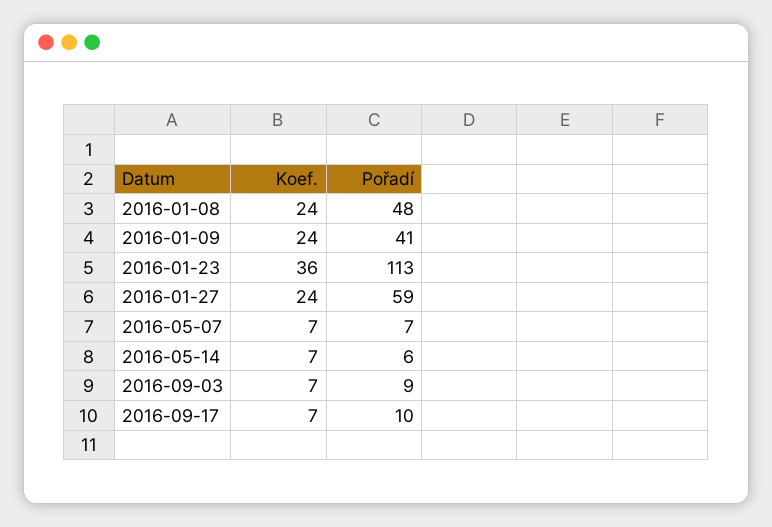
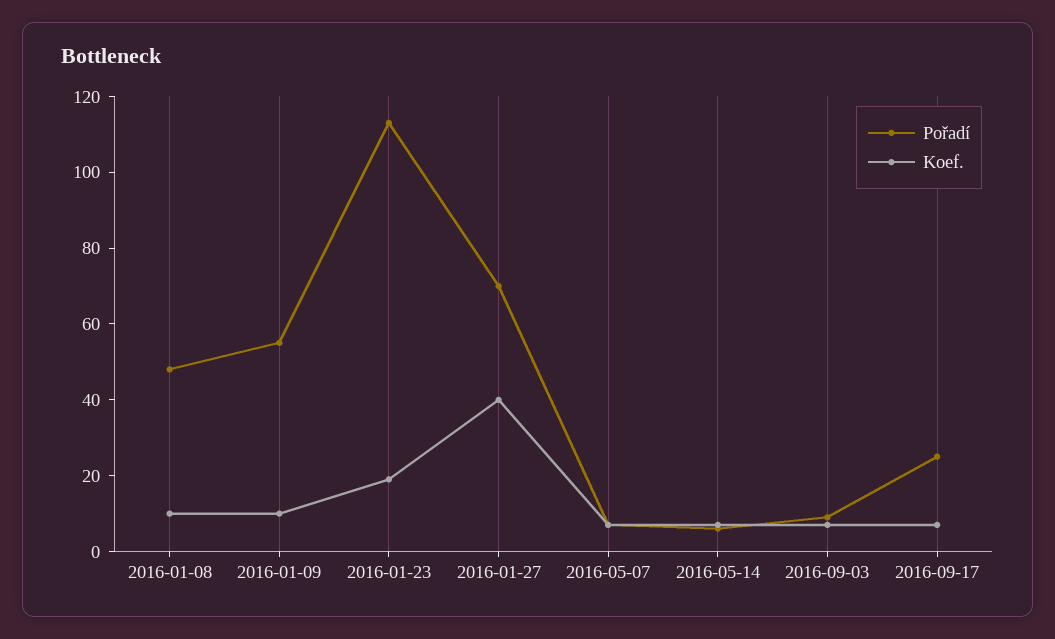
  {
    "Koef.": {
-     "2016-01-08": 24,
+     "2016-01-08": 10,
-     "2016-01-09": 24,
+     "2016-01-09": 10,
-     "2016-01-23": 36,
+     "2016-01-23": 20,
-     "2016-01-27": 24,
+     "2016-01-27": 40,
      "2016-05-07": 7,
      "2016-05-14": 7,
      "2016-09-03": 7,
      "2016-09-17": 7
    },
    "Pořadí": {
      "2016-01-08": 48,
-     "2016-01-09": 41,
+     "2016-01-09": 55,
      "2016-01-23": 113,
-     "2016-01-27": 59,
+     "2016-01-27": 70,
      "2016-05-07": 7,
      "2016-05-14": 6,
      "2016-09-03": 9,
-     "2016-09-17": 10
+     "2016-09-17": 25
    }
  }

